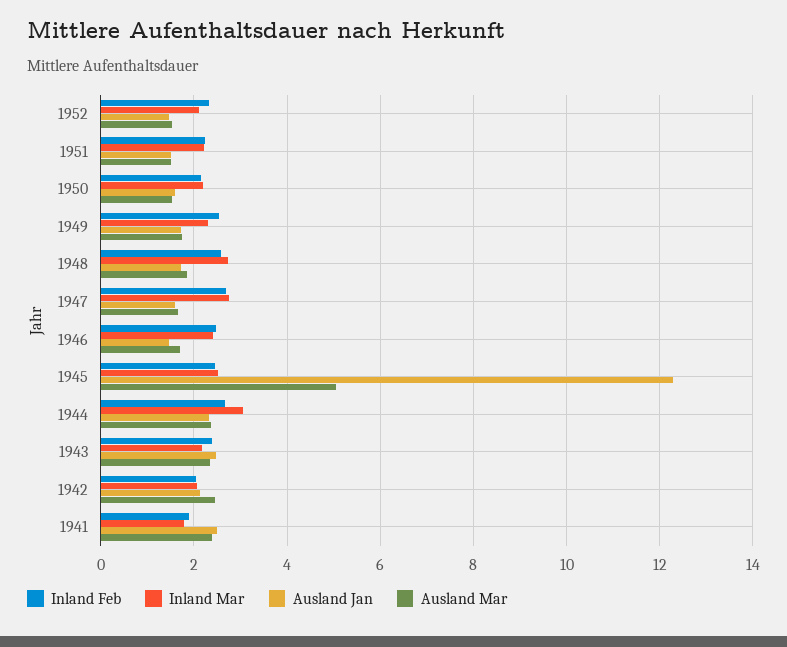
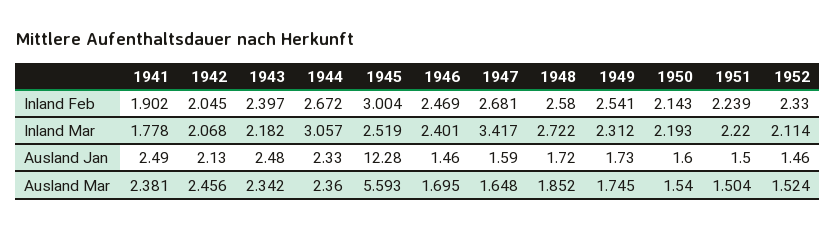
  {
    "Inland Feb": {
      "1952": 2.33,
      "1951": 2.239,
      "1950": 2.143,
      "1949": 2.541,
      "1948": 2.58,
      "1947": 2.681,
      "1946": 2.469,
-     "1945": 2.4,
+     "1945": 3.004,
      "1944": 2.672,
      "1943": 2.397,
      "1942": 2.045,
      "1941": 1.902
    },
    "Inland Mar": {
      "1952": 2.114,
      "1951": 2.22,
      "1950": 2.193,
      "1949": 2.312,
      "1948": 2.722,
-     "1947": 2.8,
+     "1947": 3.417,
      "1946": 2.401,
      "1945": 2.519,
      "1944": 3.057,
      "1943": 2.182,
      "1942": 2.068,
      "1941": 1.778
    },
    "Ausland Jan": {
      "1952": 1.46,
      "1951": 1.5,
      "1950": 1.6,
      "1949": 1.73,
      "1948": 1.72,
      "1947": 1.59,
      "1946": 1.46,
      "1945": 12.28,
      "1944": 2.33,
      "1943": 2.48,
      "1942": 2.13,
      "1941": 2.49
    },
    "Ausland Mar": {
      "1952": 1.524,
      "1951": 1.504,
      "1950": 1.54,
      "1949": 1.745,
      "1948": 1.852,
      "1947": 1.648,
      "1946": 1.695,
-     "1945": 5,
+     "1945": 5.593,
      "1944": 2.36,
      "1943": 2.342,
      "1942": 2.456,
      "1941": 2.381
    }
  }

